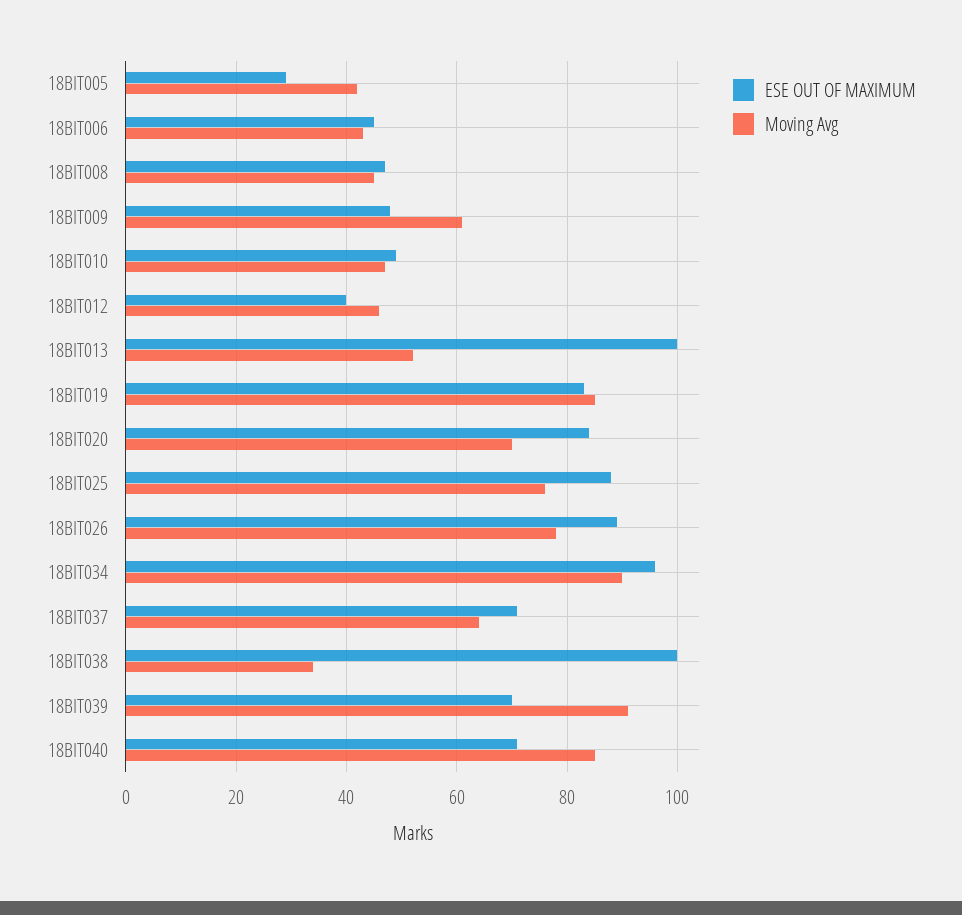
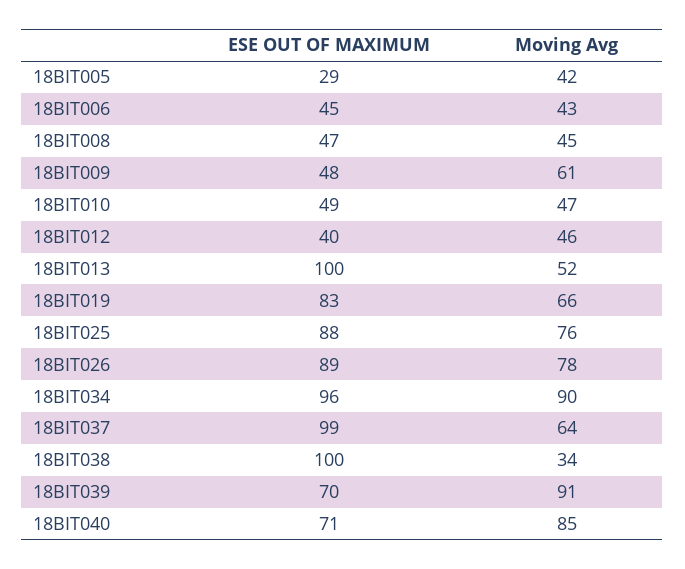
  {
    "ESE OUT OF MAXIMUM": {
      "18BIT005": 29,
      "18BIT006": 45,
      "18BIT008": 47,
      "18BIT009": 48,
      "18BIT010": 49,
      "18BIT012": 40,
      "18BIT013": 100,
      "18BIT019": 83,
-     "18BIT020": 85,
      "18BIT025": 88,
      "18BIT026": 89,
      "18BIT034": 96,
-     "18BIT037": 70,
+     "18BIT037": 99,
      "18BIT038": 100,
      "18BIT039": 70,
      "18BIT040": 71
    },
    "Moving Avg": {
      "18BIT005": 42,
      "18BIT006": 43,
      "18BIT008": 45,
      "18BIT009": 61,
      "18BIT010": 47,
      "18BIT012": 46,
      "18BIT013": 52,
-     "18BIT019": 85,
+     "18BIT019": 66,
-     "18BIT020": 70,
      "18BIT025": 76,
      "18BIT026": 78,
      "18BIT034": 90,
      "18BIT037": 64,
      "18BIT038": 34,
      "18BIT039": 91,
      "18BIT040": 85
    }
  }

